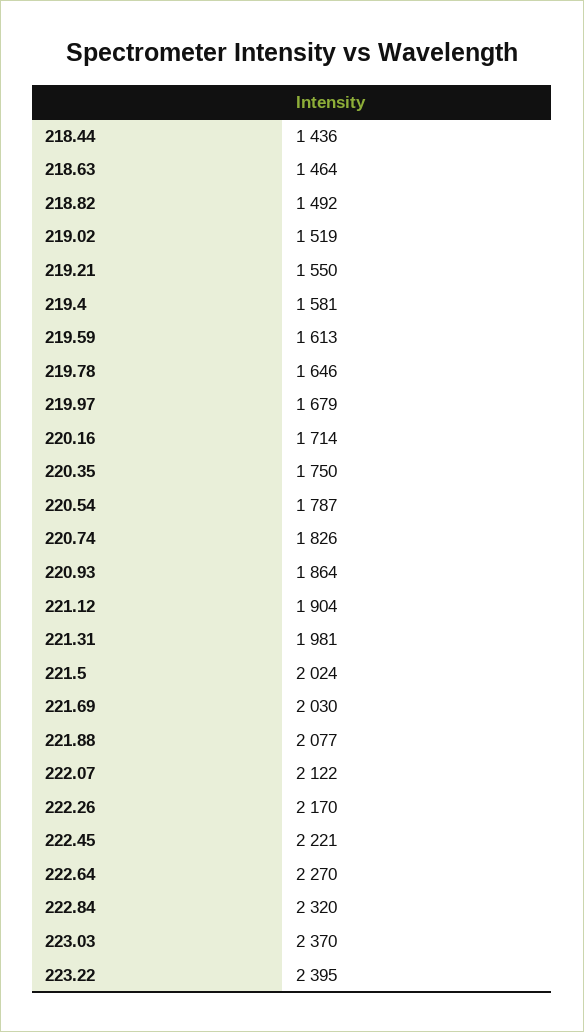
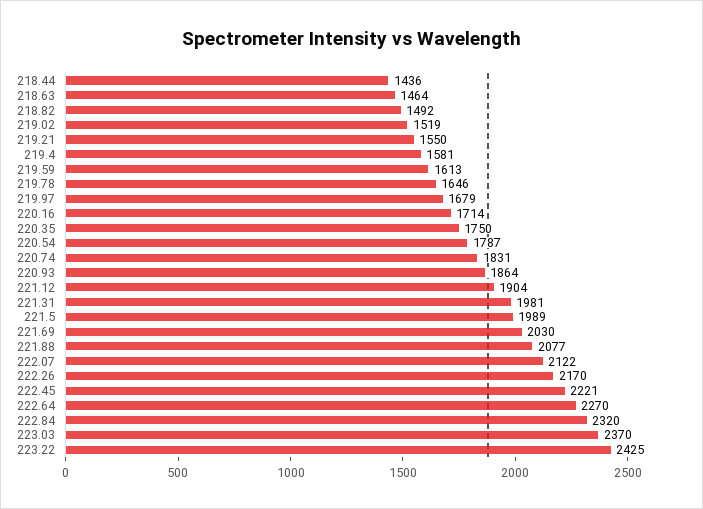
  {
    "218.44": 1436,
    "218.63": 1464,
    "218.82": 1492,
    "219.02": 1519,
    "219.21": 1550,
    "219.4": 1581,
    "219.59": 1613,
    "219.78": 1646,
    "219.97": 1679,
    "220.16": 1714,
    "220.35": 1750,
    "220.54": 1787,
-   "220.74": 1826,
+   "220.74": 1831,
    "220.93": 1864,
    "221.12": 1904,
    "221.31": 1981,
-   "221.5": 2024,
+   "221.5": 1989,
    "221.69": 2030,
    "221.88": 2077,
    "222.07": 2122,
    "222.26": 2170,
    "222.45": 2221,
    "222.64": 2270,
    "222.84": 2320,
    "223.03": 2370,
-   "223.22": 2395
+   "223.22": 2425
  }

